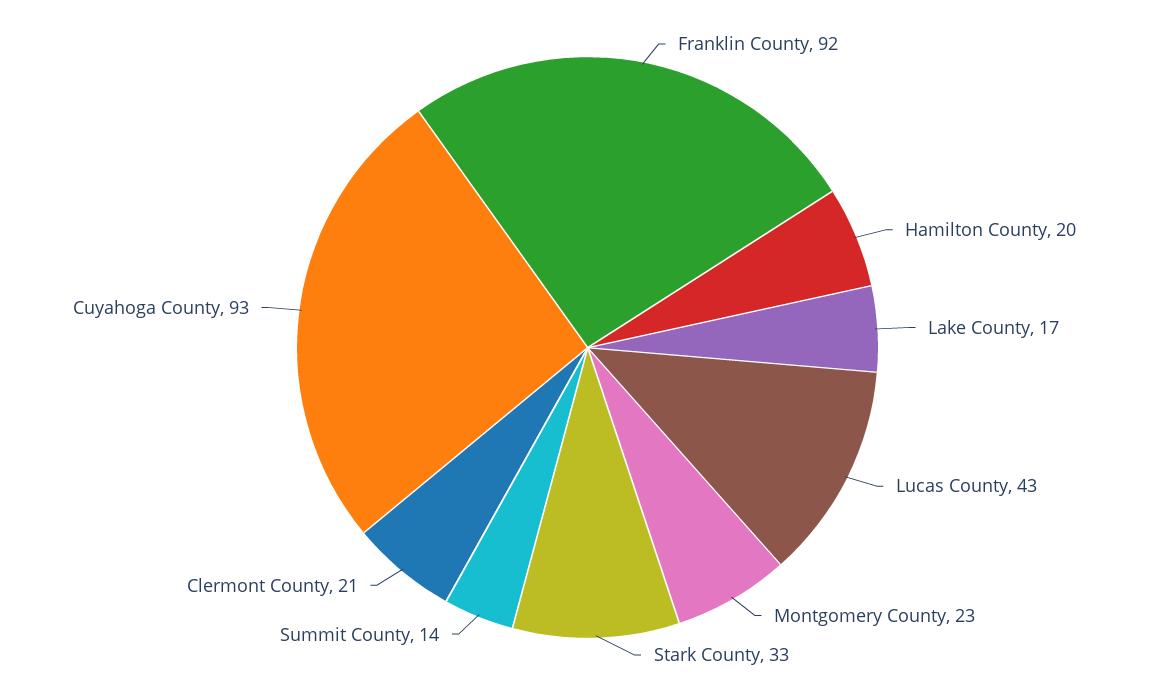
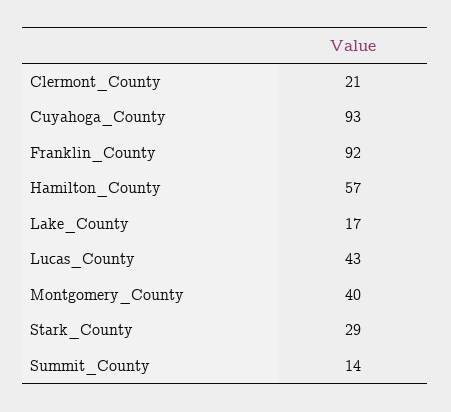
  {
    "Franklin County": 92,
-   "Hamilton County": 20,
+   "Hamilton County": 57,
    "Lake County": 17,
    "Lucas County": 43,
-   "Montgomery County": 23,
+   "Montgomery County": 40,
-   "Stark County": 33,
+   "Stark County": 29,
    "Summit County": 14,
    "Clermont County": 21,
    "Cuyahoga County": 93
  }

